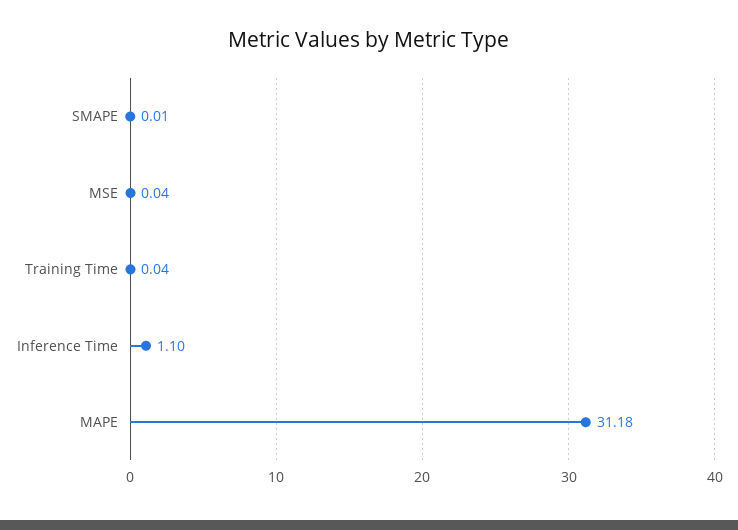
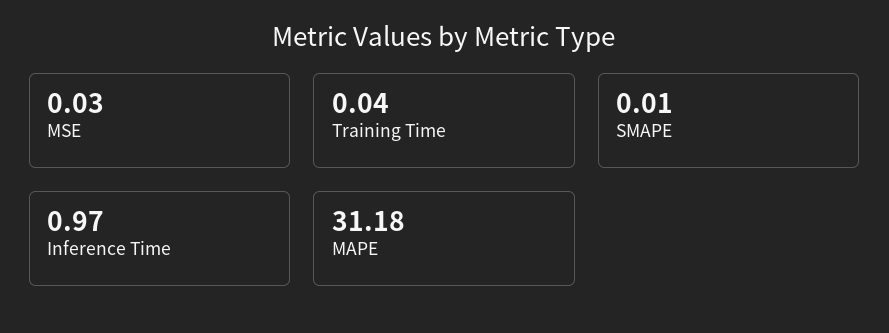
  {
    "SMAPE": 0.01,
-   "MSE": 0.04,
+   "MSE": 0.03,
    "Training Time": 0.04,
-   "Inference Time": 1.1,
+   "Inference Time": 0.97,
    "MAPE": 31.18
  }

